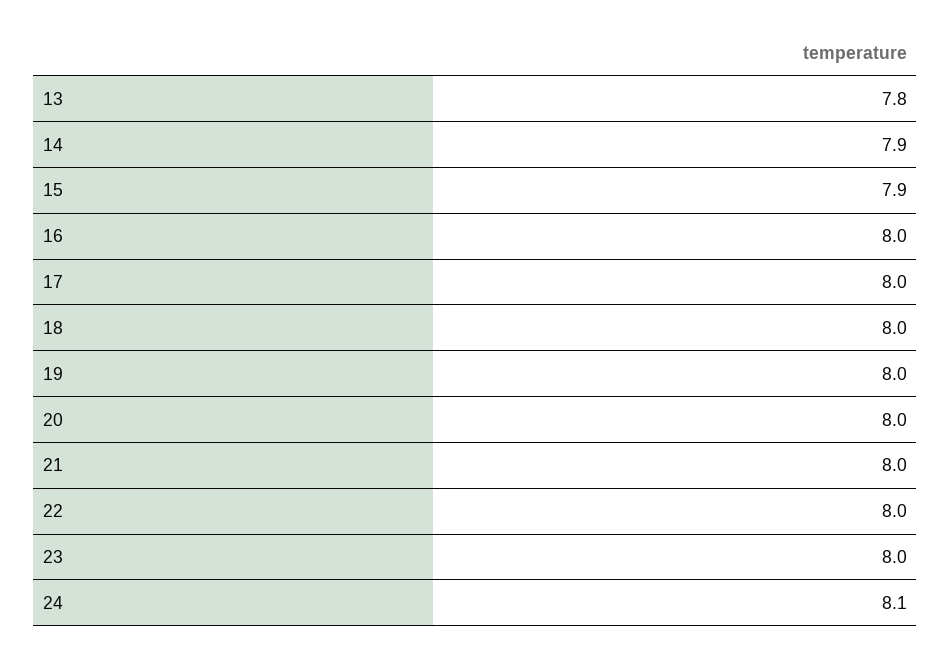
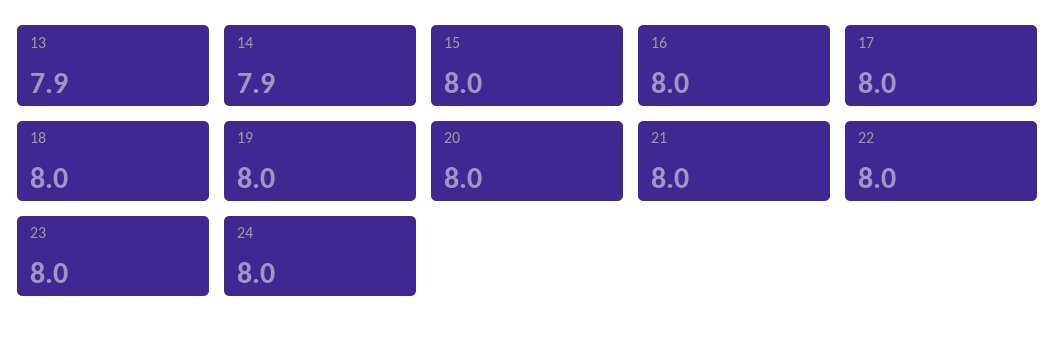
  {
-   "13": 7.8,
+   "13": 7.9,
    "14": 7.9,
-   "15": 7.9,
+   "15": 8,
    "16": 8,
    "17": 8,
    "18": 8,
    "19": 8,
    "20": 8,
    "21": 8,
    "22": 8,
    "23": 8,
-   "24": 8.1
+   "24": 8
  }

